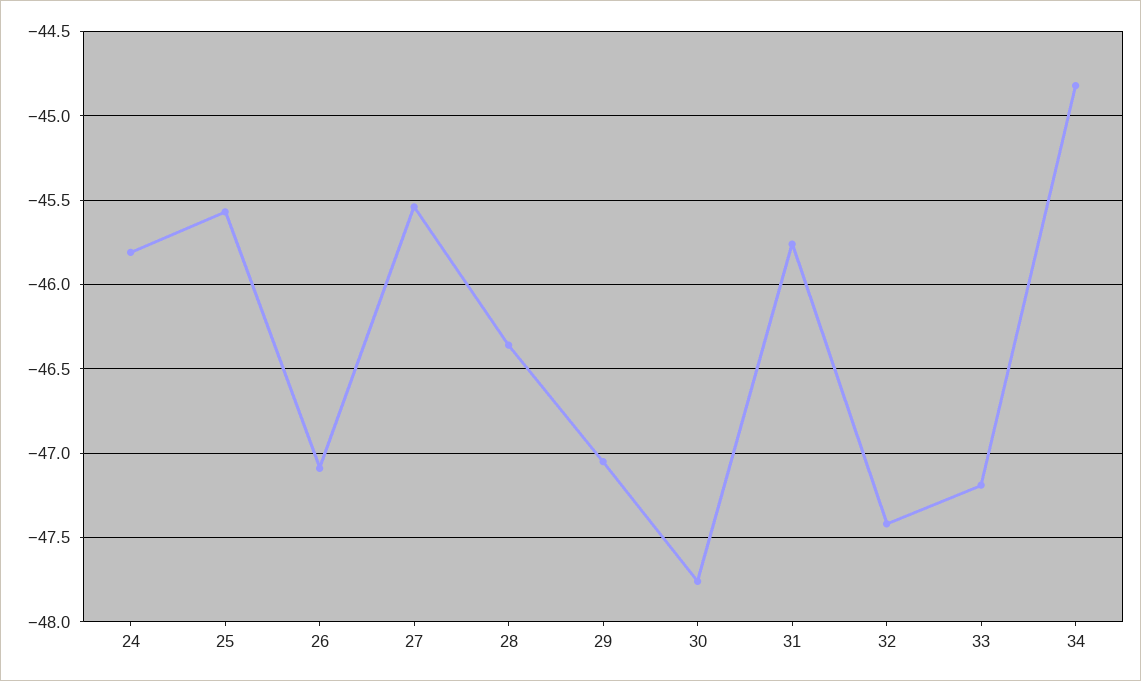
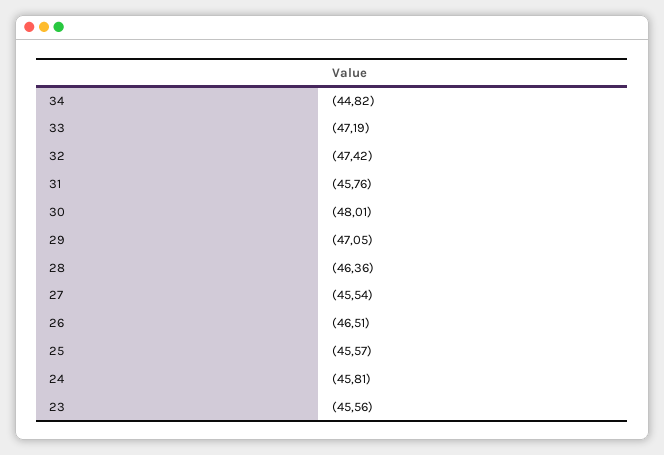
  {
    "24": -45.81,
    "25": -45.57,
-   "26": -47.1,
+   "26": -46.51,
    "27": -45.54,
    "28": -46.36,
    "29": -47.05,
-   "30": -47.75,
+   "30": -48.01,
    "31": -45.76,
    "32": -47.42,
    "33": -47.19,
-   "34": -44.82
+   "34": -44.82,
+   "23": -45.56
  }

